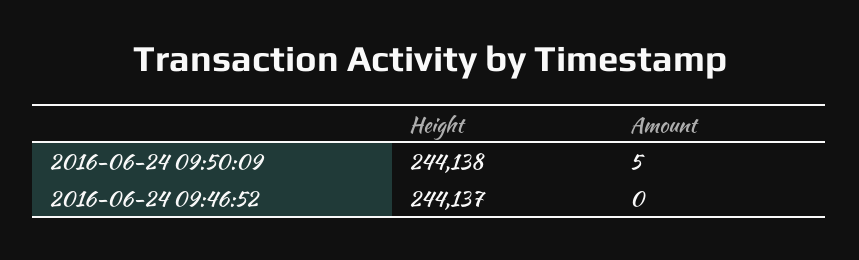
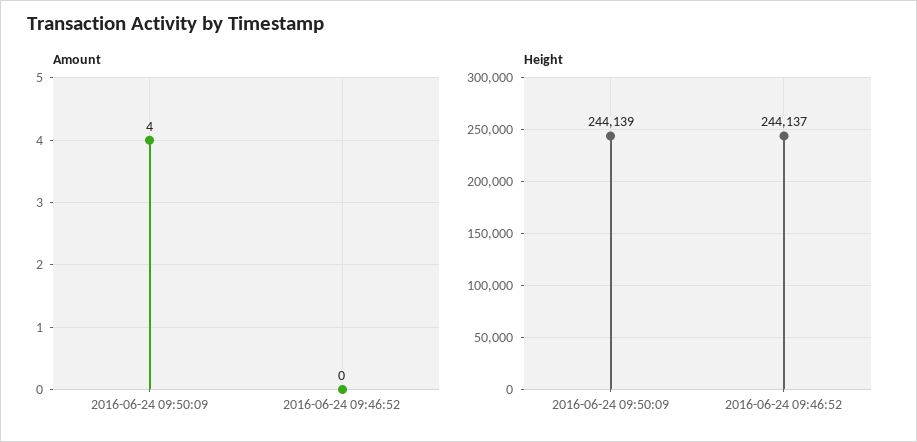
  {
    "Height": {
-     "2016-06-24 09:50:09": 244138,
+     "2016-06-24 09:50:09": 244139,
      "2016-06-24 09:46:52": 244137
    },
    "Amount": {
-     "2016-06-24 09:50:09": 5,
+     "2016-06-24 09:50:09": 4,
      "2016-06-24 09:46:52": 0
    }
  }

